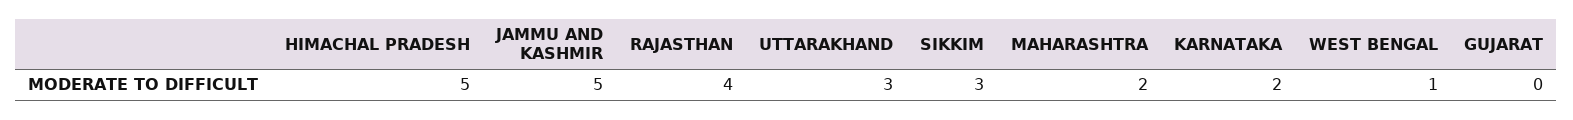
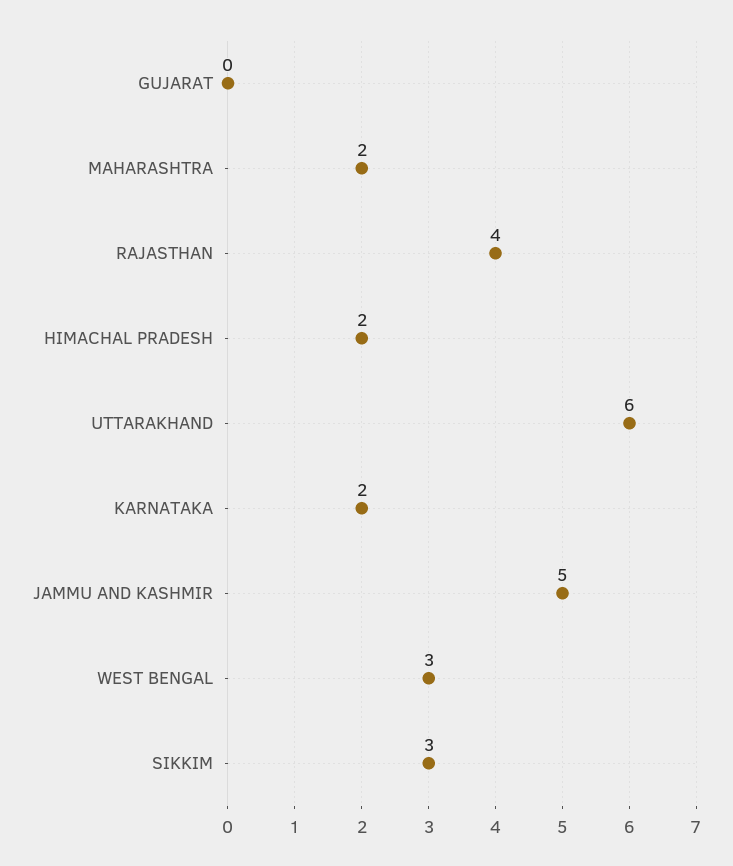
  {
-   "HIMACHAL PRADESH": 5,
+   "HIMACHAL PRADESH": 2,
    "JAMMU AND KASHMIR": 5,
    "RAJASTHAN": 4,
-   "UTTARAKHAND": 3,
+   "UTTARAKHAND": 6,
    "SIKKIM": 3,
    "MAHARASHTRA": 2,
    "KARNATAKA": 2,
-   "WEST BENGAL": 1,
+   "WEST BENGAL": 3,
    "GUJARAT": 0
  }

